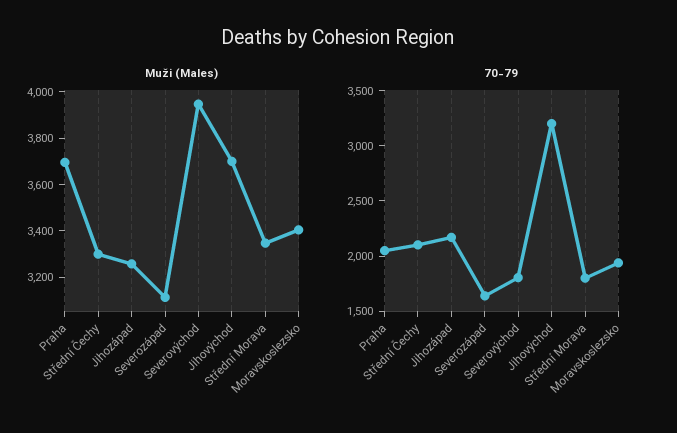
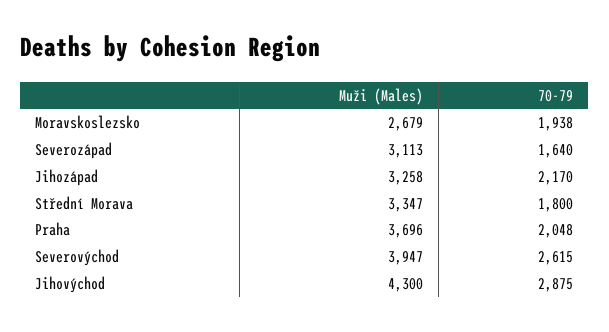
  {
    "Muži (Males)": {
      "Praha": 3696,
-     "Střední Čechy": 3300,
      "Jihozápad": 3258,
      "Severozápad": 3113,
      "Severovýchod": 3947,
-     "Jihovýchod": 3700,
+     "Jihovýchod": 4300,
      "Střední Morava": 3347,
-     "Moravskoslezsko": 3400
+     "Moravskoslezsko": 2679
    },
    "70-79": {
      "Praha": 2048,
-     "Střední Čechy": 2100,
      "Jihozápad": 2170,
      "Severozápad": 1640,
-     "Severovýchod": 1800,
+     "Severovýchod": 2615,
-     "Jihovýchod": 3200,
+     "Jihovýchod": 2875,
      "Střední Morava": 1800,
      "Moravskoslezsko": 1938
    }
  }

